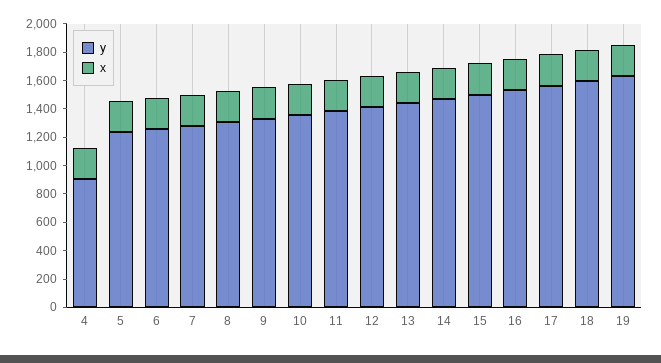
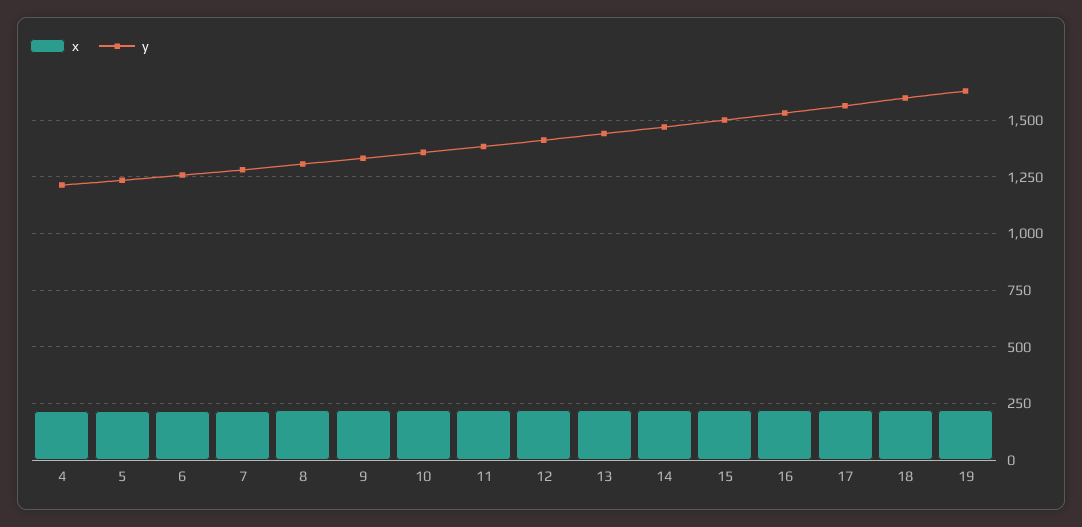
  {
    "y": {
-     "4": 900,
+     "4": 1200,
      "5": 1250,
      "6": 1250,
      "7": 1300,
      "8": 1300,
      "9": 1350,
      "10": 1350,
      "11": 1400,
      "12": 1400,
      "13": 1450,
      "14": 1450,
      "15": 1500,
      "16": 1550,
      "17": 1550,
      "18": 1600,
      "19": 1650
    },
    "x": {
      "4": 200,
      "5": 200,
      "6": 200,
      "7": 200,
      "8": 200,
      "9": 200,
      "10": 200,
      "11": 200,
      "12": 200,
      "13": 200,
      "14": 200,
      "15": 200,
      "16": 200,
      "17": 200,
      "18": 200,
      "19": 200
    }
  }

